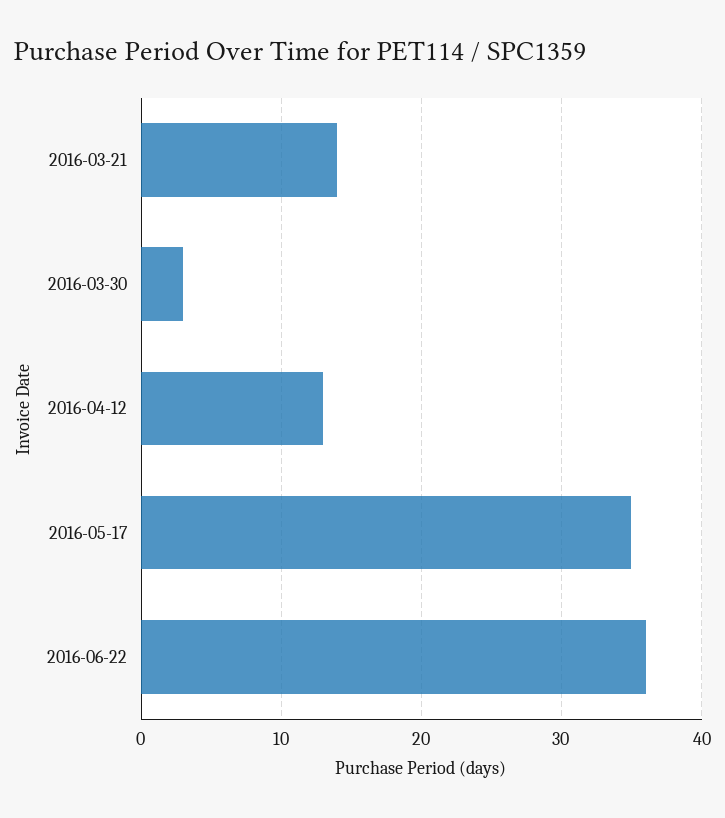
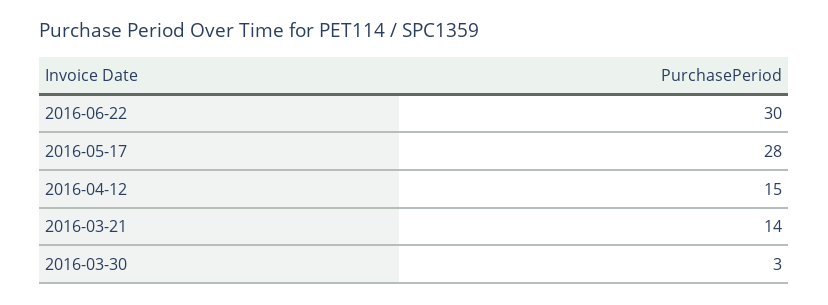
  {
    "2016-03-21": 14,
    "2016-03-30": 3,
-   "2016-04-12": 13,
+   "2016-04-12": 15,
-   "2016-05-17": 35,
+   "2016-05-17": 28,
-   "2016-06-22": 36
+   "2016-06-22": 30
  }

